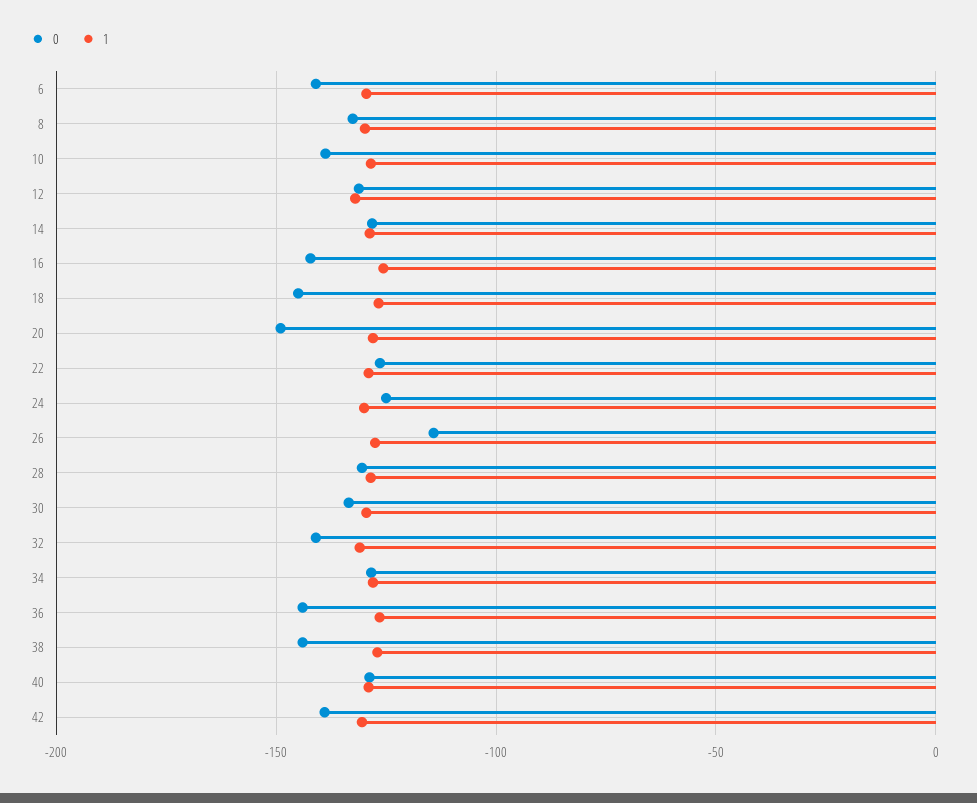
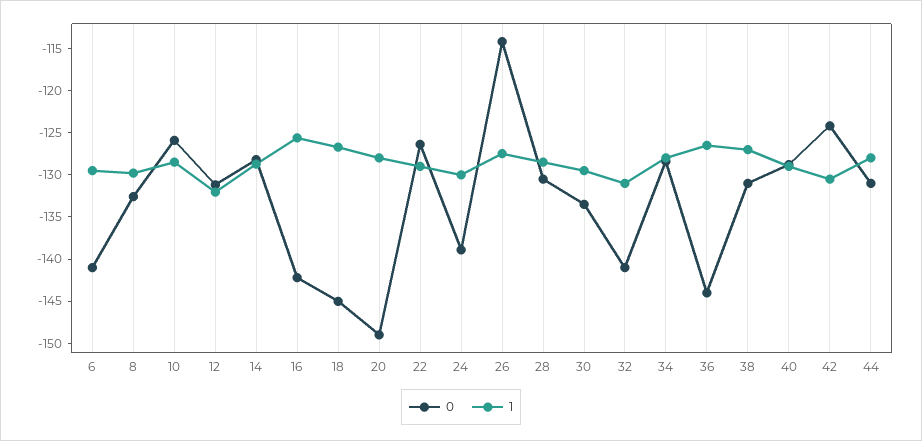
  {
    "0": {
      "6": -141,
      "8": -133,
-     "10": -140,
+     "10": -126,
      "12": -131,
      "14": -128,
      "16": -142,
      "18": -145,
      "20": -149,
      "22": -126,
-     "24": -125,
+     "24": -139,
      "26": -114,
      "28": -131,
      "30": -134,
      "32": -141,
      "34": -128,
      "36": -144,
-     "38": -145,
+     "38": -131,
      "40": -129,
-     "42": -140
+     "42": -124,
+     "44": -131
    },
    "1": {
      "6": -130,
      "8": -130,
      "10": -128,
      "12": -132,
      "14": -129,
      "16": -126,
      "18": -127,
      "20": -128,
      "22": -129,
      "24": -130,
      "26": -128,
      "28": -129,
      "30": -130,
      "32": -131,
      "34": -128,
      "36": -127,
      "38": -127,
      "40": -129,
-     "42": -131
+     "42": -131,
+     "44": -128
    }
  }

